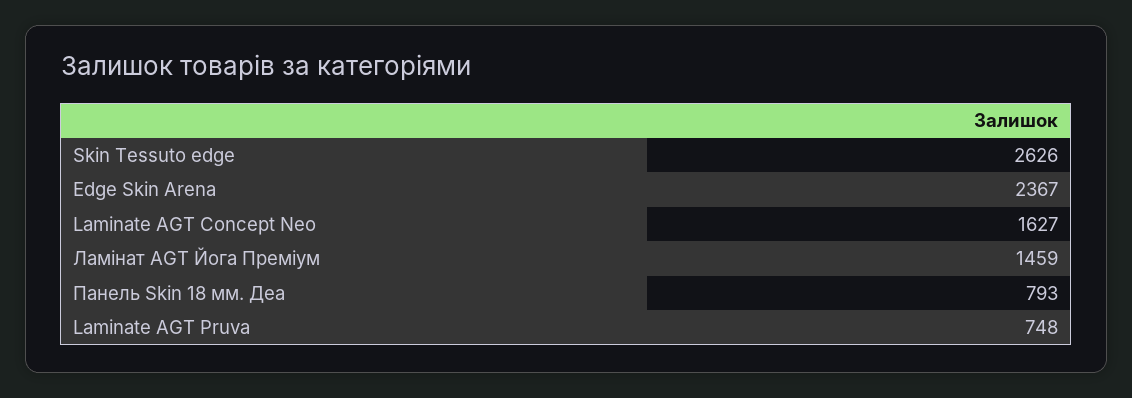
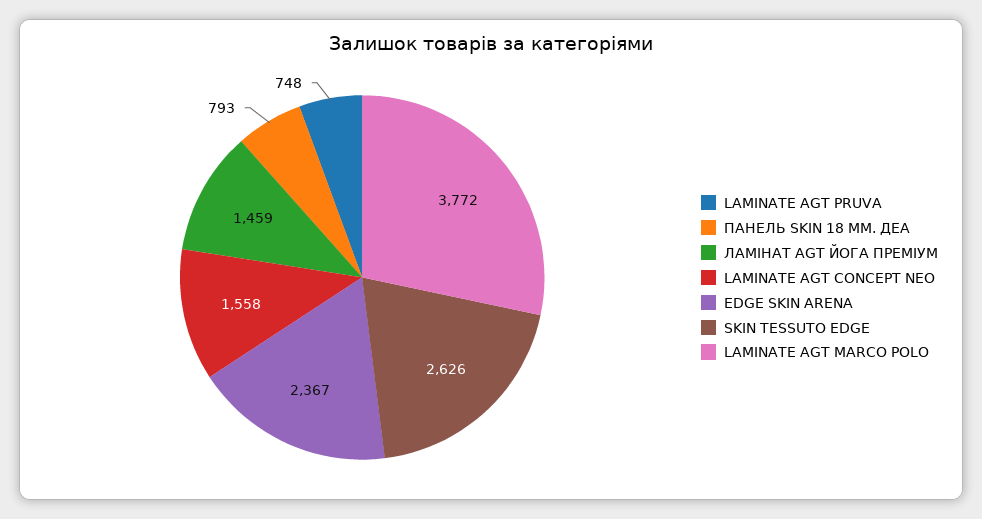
  {
    "Skin Tessuto edge": 2626,
    "Edge Skin Arena": 2367,
-   "Laminate AGT Concept Neo": 1627,
+   "Laminate AGT Concept Neo": 1558,
    "Ламінат AGT Йога Преміум": 1459,
    "Панель Skin 18 мм. Деа": 793,
-   "Laminate AGT Pruva": 748
+   "Laminate AGT Pruva": 748,
+   "LAMINATE AGT MARCO POLO": 3772
  }

